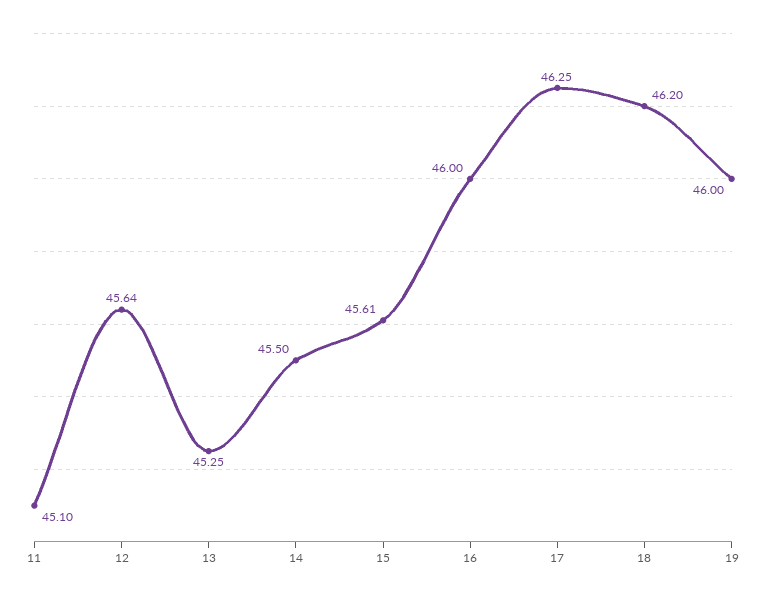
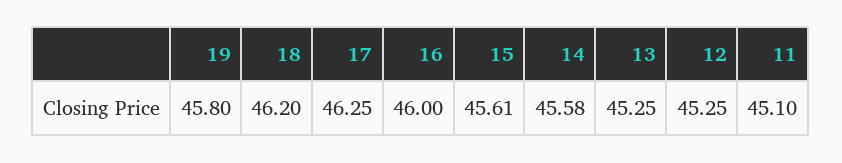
  {
    "11": 45.1,
-   "12": 45.64,
+   "12": 45.25,
    "13": 45.25,
-   "14": 45.5,
+   "14": 45.58,
    "15": 45.61,
    "16": 46,
    "17": 46.25,
    "18": 46.2,
-   "19": 46
+   "19": 45.8
  }

